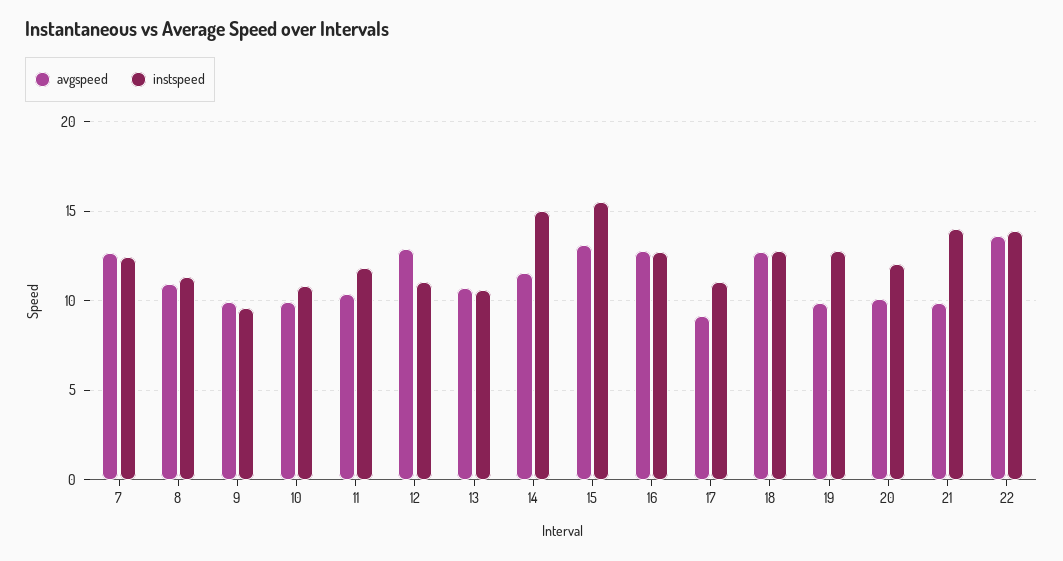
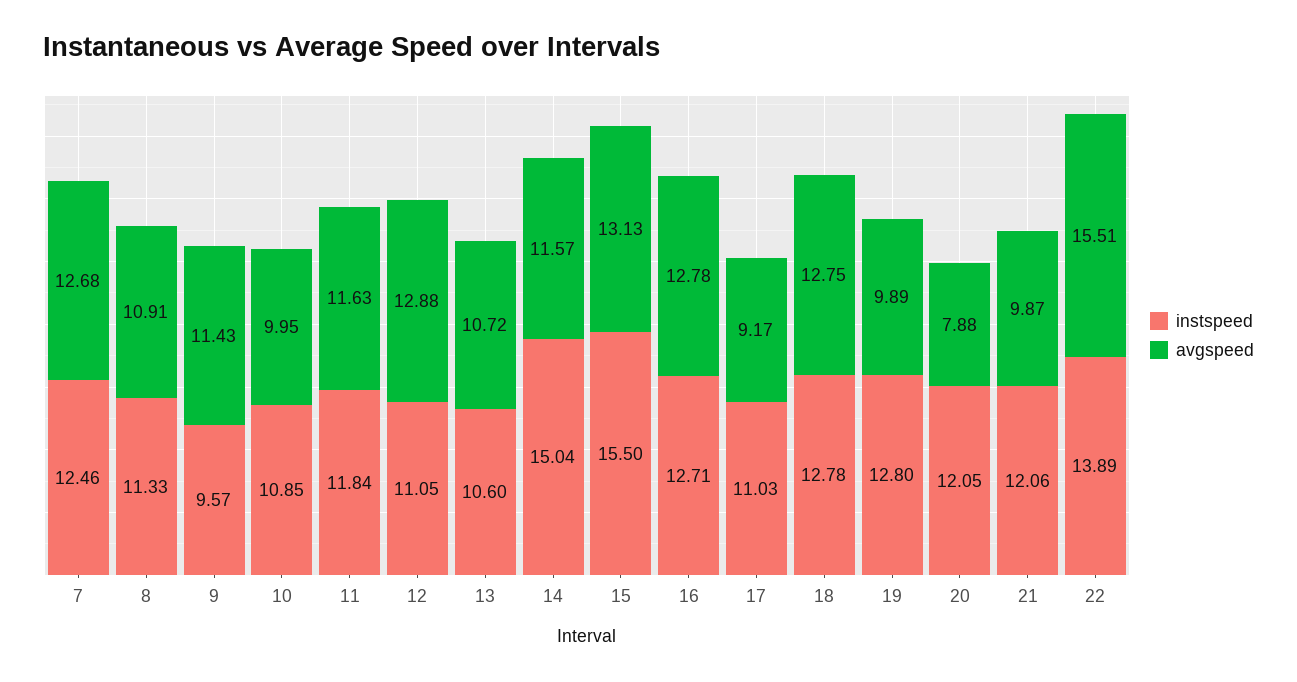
  {
    "avgspeed": {
      "7": 12.68,
      "8": 10.91,
-     "9": 10,
+     "9": 11.43,
      "10": 9.95,
-     "11": 10.5,
+     "11": 11.63,
      "12": 12.88,
      "13": 10.72,
      "14": 11.57,
      "15": 13.13,
      "16": 12.78,
      "17": 9.17,
      "18": 12.75,
      "19": 9.89,
-     "20": 10,
+     "20": 7.88,
      "21": 9.87,
-     "22": 13.5
+     "22": 15.51
    },
    "instspeed": {
      "7": 12.46,
      "8": 11.33,
      "9": 9.57,
      "10": 10.85,
      "11": 11.84,
      "12": 11.05,
      "13": 10.6,
      "14": 15.04,
      "15": 15.5,
      "16": 12.71,
      "17": 11.03,
      "18": 12.78,
      "19": 12.8,
      "20": 12.05,
-     "21": 14,
+     "21": 12.06,
      "22": 13.89
    }
  }

